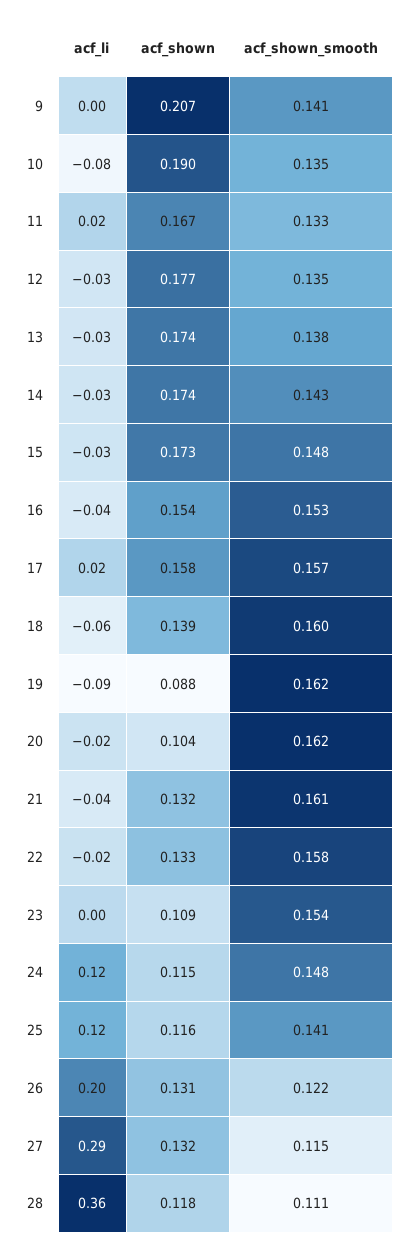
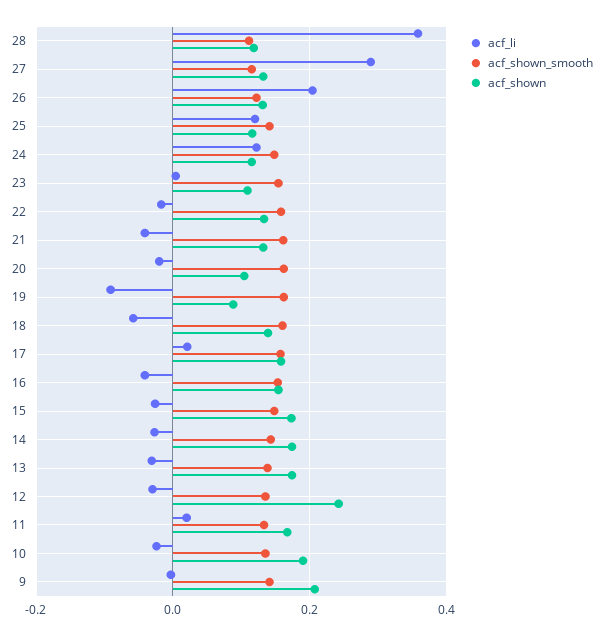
  {
    "acf_li": {
      "9": 0,
-     "10": -0.08,
+     "10": -0.02,
      "11": 0.02,
      "12": -0.03,
      "13": -0.03,
      "14": -0.03,
      "15": -0.03,
      "16": -0.04,
      "17": 0.02,
      "18": -0.06,
      "19": -0.09,
      "20": -0.02,
      "21": -0.04,
      "22": -0.02,
      "23": 0,
      "24": 0.12,
      "25": 0.12,
      "26": 0.2,
      "27": 0.29,
      "28": 0.36
    },
    "acf_shown": {
      "9": 0.207,
      "10": 0.19,
      "11": 0.167,
-     "12": 0.177,
+     "12": 0.24,
      "13": 0.174,
      "14": 0.174,
      "15": 0.173,
      "16": 0.154,
      "17": 0.158,
      "18": 0.139,
      "19": 0.088,
      "20": 0.104,
      "21": 0.132,
      "22": 0.133,
      "23": 0.109,
      "24": 0.115,
      "25": 0.116,
      "26": 0.131,
      "27": 0.132,
      "28": 0.118
    },
    "acf_shown_smooth": {
      "9": 0.141,
      "10": 0.135,
      "11": 0.133,
      "12": 0.135,
      "13": 0.138,
      "14": 0.143,
      "15": 0.148,
      "16": 0.153,
      "17": 0.157,
      "18": 0.16,
      "19": 0.162,
      "20": 0.162,
      "21": 0.161,
      "22": 0.158,
      "23": 0.154,
      "24": 0.148,
      "25": 0.141,
      "26": 0.122,
      "27": 0.115,
      "28": 0.111
    }
  }

